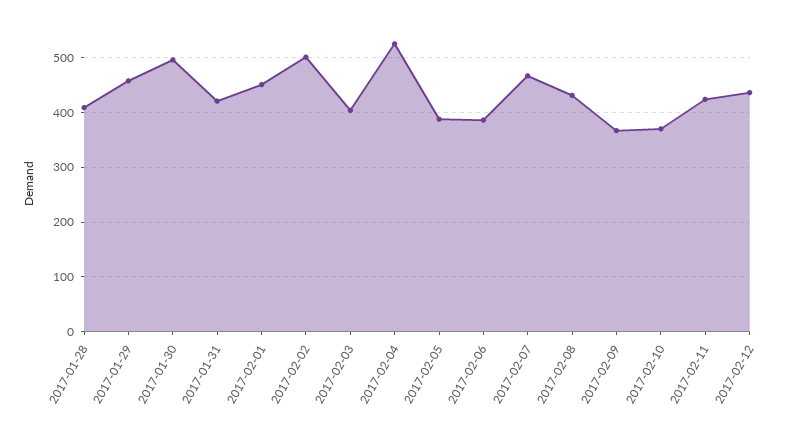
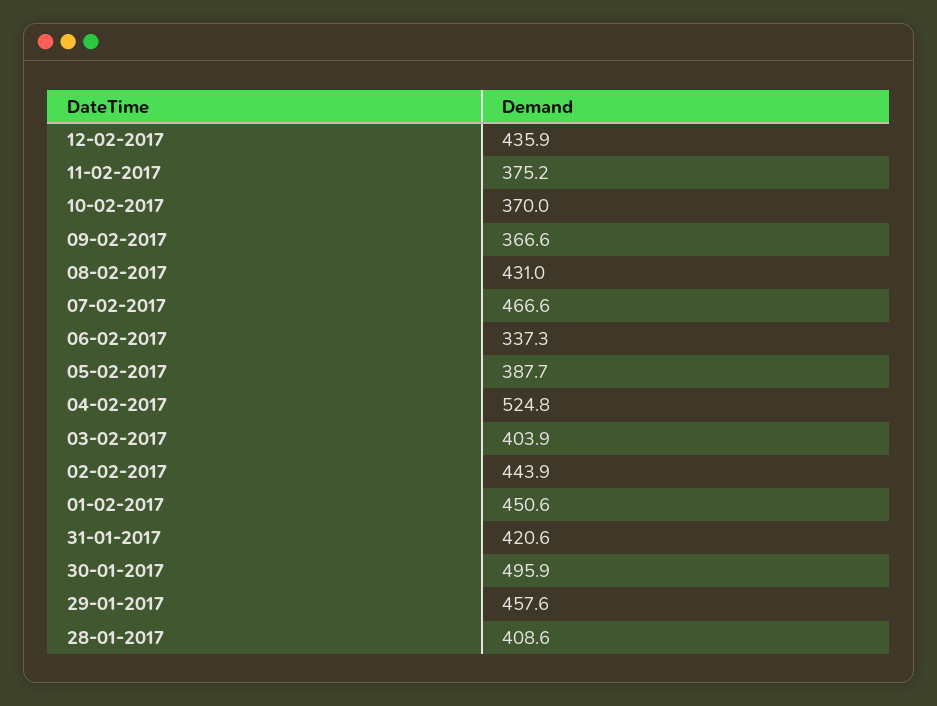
  {
    "2017-01-28": 408.6,
    "2017-01-29": 457.6,
    "2017-01-30": 495.9,
    "2017-01-31": 420.6,
    "2017-02-01": 450.6,
-   "2017-02-02": 500,
+   "2017-02-02": 443.9,
    "2017-02-03": 403.9,
    "2017-02-04": 524.8,
    "2017-02-05": 387.7,
-   "2017-02-06": 380,
+   "2017-02-06": 337.3,
    "2017-02-07": 466.6,
    "2017-02-08": 431,
    "2017-02-09": 366.6,
    "2017-02-10": 370,
-   "2017-02-11": 420,
+   "2017-02-11": 375.2,
    "2017-02-12": 435.9
  }

